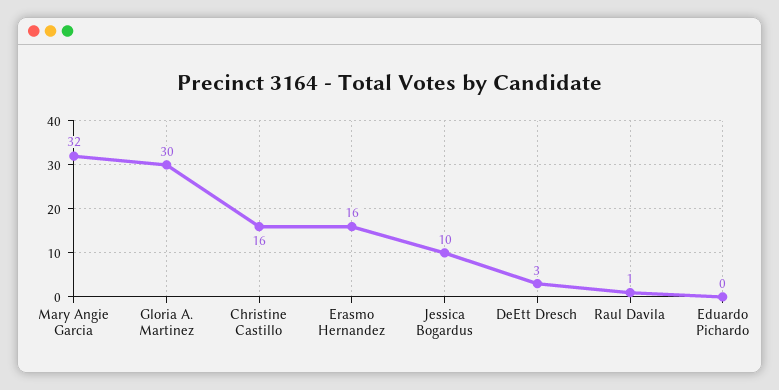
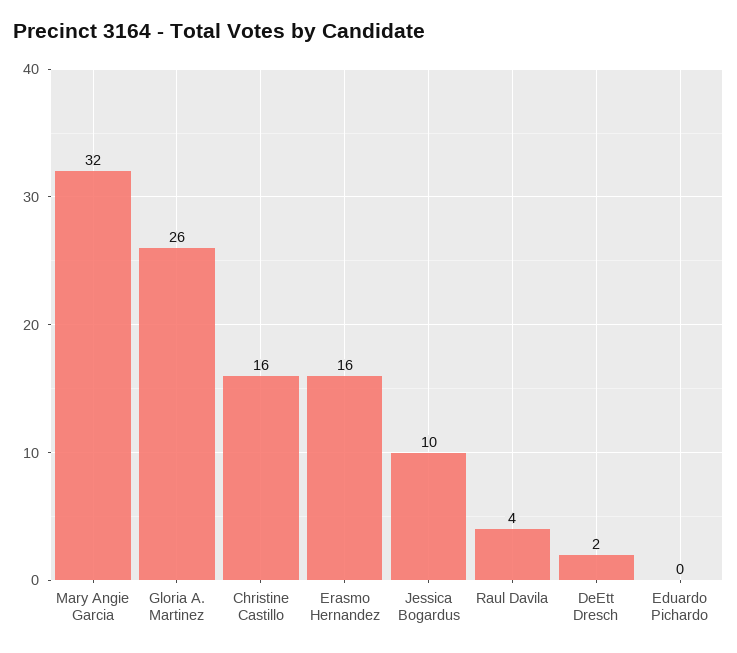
  {
    "Mary Angie Garcia": 32,
-   "Gloria A. Martinez": 30,
+   "Gloria A. Martinez": 26,
    "Christine Castillo": 16,
    "Erasmo Hernandez": 16,
    "Jessica Bogardus": 10,
-   "DeEtt Dresch": 3,
+   "DeEtt Dresch": 2,
-   "Raul Davila": 1,
+   "Raul Davila": 4,
    "Eduardo Pichardo": 0
  }

